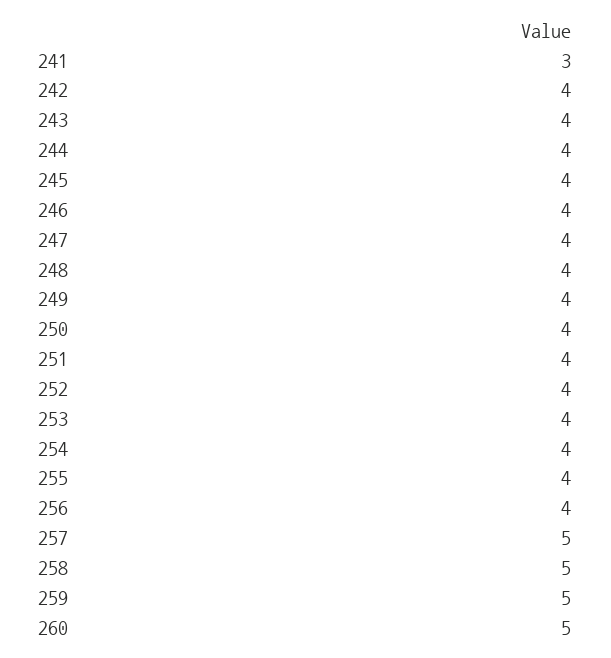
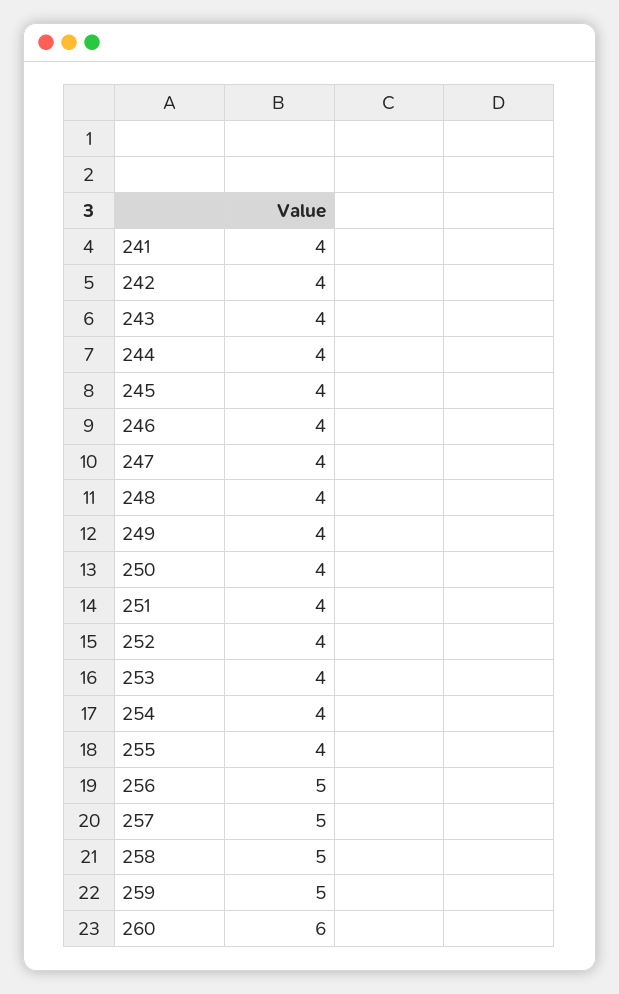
  {
-   "241": 3,
+   "241": 4,
    "242": 4,
    "243": 4,
    "244": 4,
    "245": 4,
    "246": 4,
    "247": 4,
    "248": 4,
    "249": 4,
    "250": 4,
    "251": 4,
    "252": 4,
    "253": 4,
    "254": 4,
    "255": 4,
-   "256": 4,
+   "256": 5,
    "257": 5,
    "258": 5,
    "259": 5,
-   "260": 5
+   "260": 6
  }

